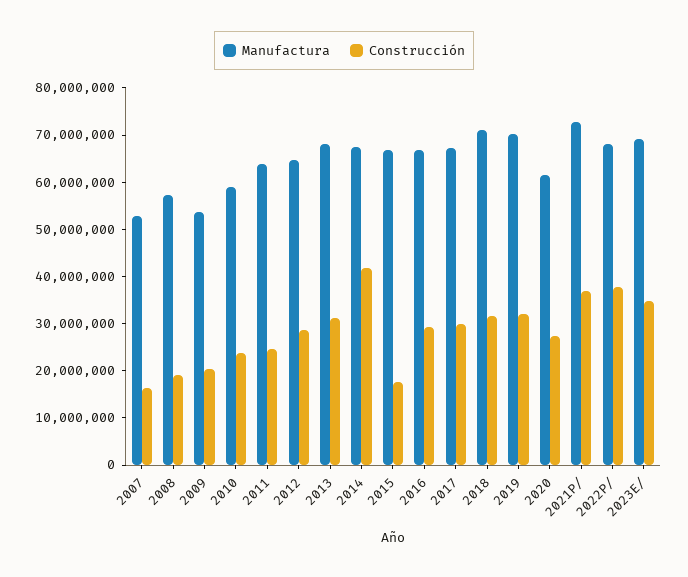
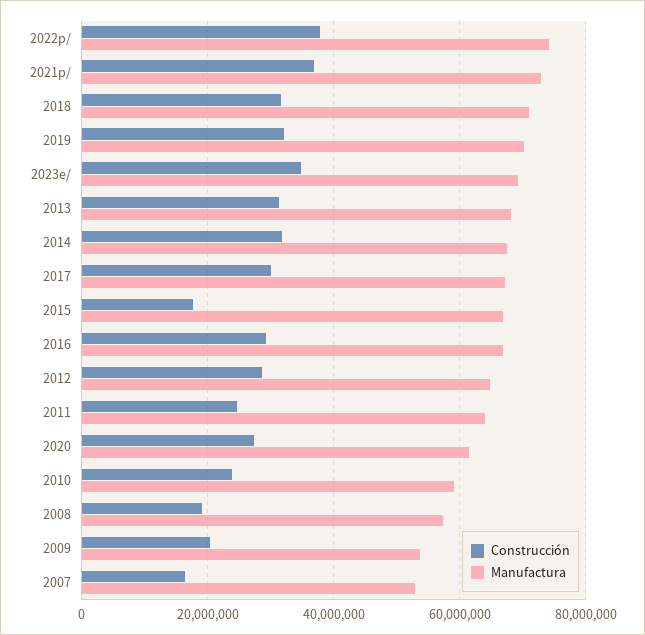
  {
    "Manufactura": {
      "2007": 52000000,
      "2008": 58000000,
      "2009": 54000000,
      "2010": 60000000,
      "2011": 64000000,
      "2012": 64000000,
      "2013": 68000000,
      "2014": 68000000,
      "2015": 66000000,
      "2016": 66000000,
      "2017": 68000000,
      "2018": 72000000,
      "2019": 70000000,
      "2020": 62000000,
      "2021P/": 72000000,
-     "2022P/": 68000000,
+     "2022P/": 74000000,
      "2023E/": 70000000
    },
    "Construcción": {
      "2007": 16000000,
      "2008": 20000000,
      "2009": 20000000,
      "2010": 24000000,
      "2011": 24000000,
      "2012": 28000000,
      "2013": 32000000,
-     "2014": 42000000,
+     "2014": 32000000,
      "2015": 18000000,
      "2016": 30000000,
      "2017": 30000000,
      "2018": 32000000,
      "2019": 32000000,
      "2020": 28000000,
      "2021P/": 36000000,
      "2022P/": 38000000,
      "2023E/": 34000000
    }
  }

